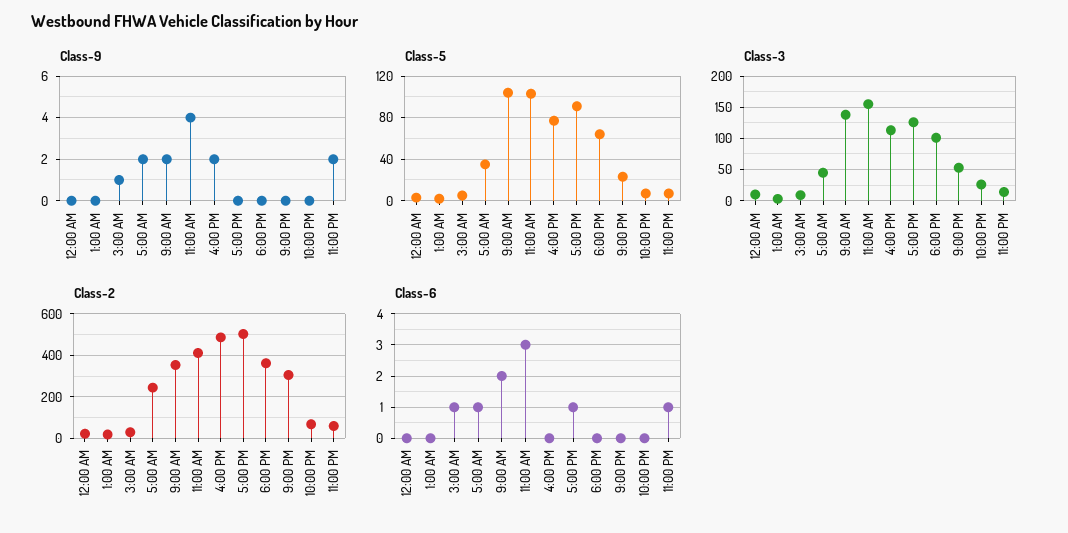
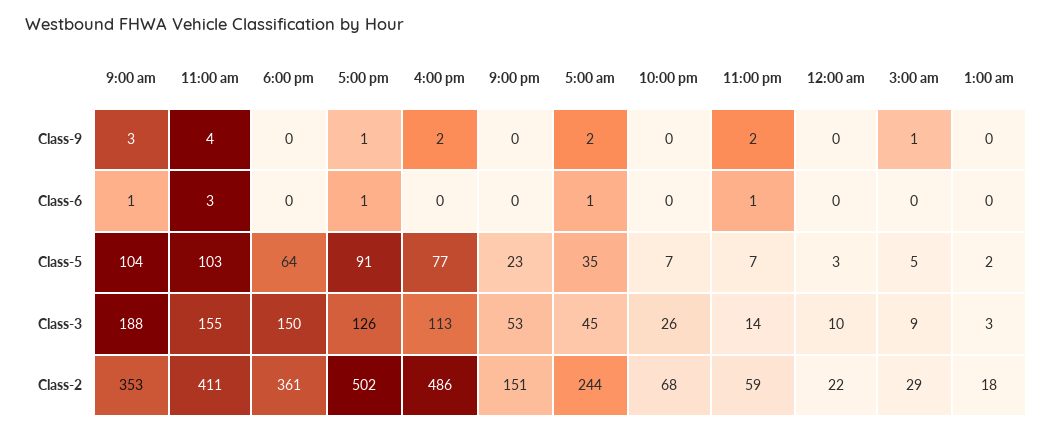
  {
    "Class-9": {
      "12:00 AM": 0,
      "1:00 AM": 0,
      "3:00 AM": 1,
      "5:00 AM": 2,
-     "9:00 AM": 2,
+     "9:00 AM": 3,
      "11:00 AM": 4,
      "4:00 PM": 2,
-     "5:00 PM": 0,
+     "5:00 PM": 1,
      "6:00 PM": 0,
      "9:00 PM": 0,
      "10:00 PM": 0,
      "11:00 PM": 2
    },
    "Class-5": {
      "12:00 AM": 3,
      "1:00 AM": 2,
      "3:00 AM": 5,
      "5:00 AM": 35,
      "9:00 AM": 104,
      "11:00 AM": 103,
      "4:00 PM": 77,
      "5:00 PM": 91,
      "6:00 PM": 64,
      "9:00 PM": 23,
      "10:00 PM": 7,
      "11:00 PM": 7
    },
    "Class-3": {
      "12:00 AM": 10,
      "1:00 AM": 3,
      "3:00 AM": 9,
      "5:00 AM": 45,
-     "9:00 AM": 140,
+     "9:00 AM": 188,
      "11:00 AM": 155,
      "4:00 PM": 113,
      "5:00 PM": 126,
-     "6:00 PM": 100,
+     "6:00 PM": 150,
      "9:00 PM": 53,
      "10:00 PM": 26,
      "11:00 PM": 14
    },
    "Class-2": {
      "12:00 AM": 22,
      "1:00 AM": 18,
      "3:00 AM": 29,
      "5:00 AM": 244,
      "9:00 AM": 353,
      "11:00 AM": 411,
      "4:00 PM": 486,
      "5:00 PM": 502,
      "6:00 PM": 361,
-     "9:00 PM": 300,
+     "9:00 PM": 151,
      "10:00 PM": 68,
      "11:00 PM": 59
    },
    "Class-6": {
      "12:00 AM": 0,
      "1:00 AM": 0,
-     "3:00 AM": 1,
+     "3:00 AM": 0,
      "5:00 AM": 1,
-     "9:00 AM": 2,
+     "9:00 AM": 1,
      "11:00 AM": 3,
      "4:00 PM": 0,
      "5:00 PM": 1,
      "6:00 PM": 0,
      "9:00 PM": 0,
      "10:00 PM": 0,
      "11:00 PM": 1
    }
  }

